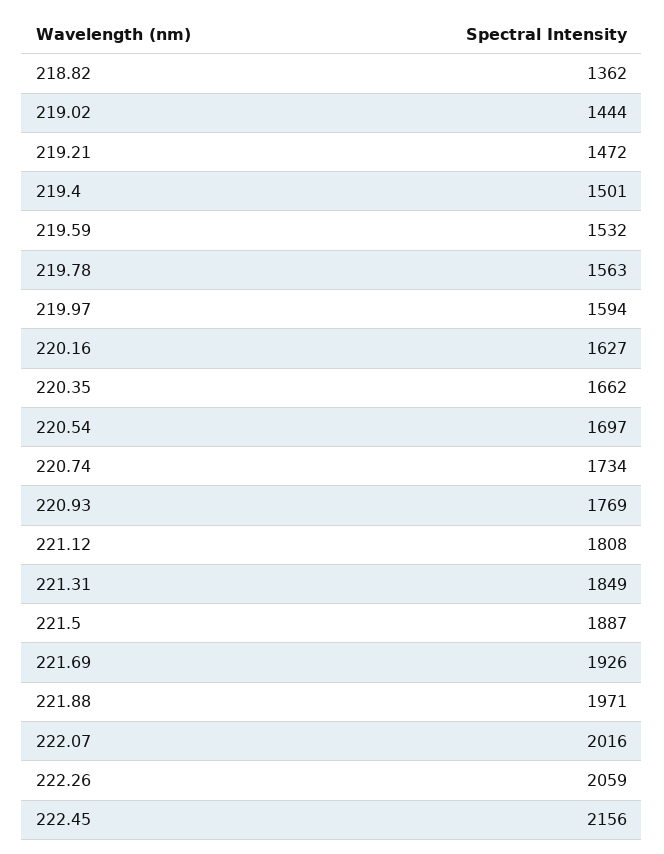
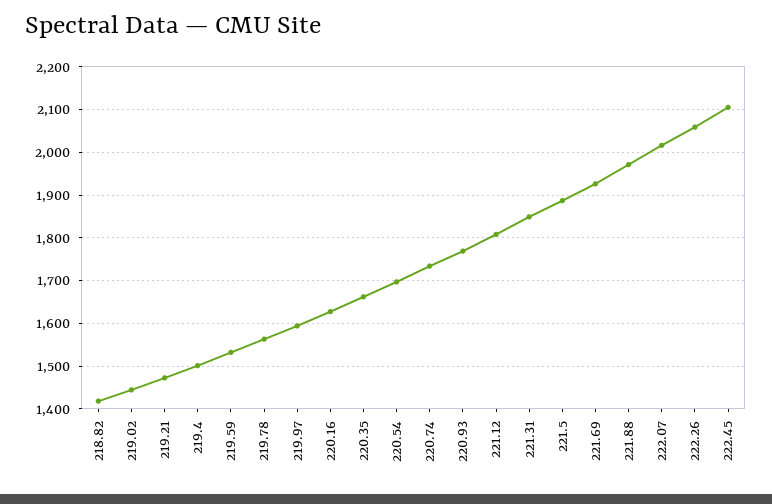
  {
-   "218.82": 1362,
+   "218.82": 1420,
    "219.02": 1444,
    "219.21": 1472,
    "219.4": 1501,
    "219.59": 1532,
    "219.78": 1563,
    "219.97": 1594,
    "220.16": 1627,
    "220.35": 1662,
    "220.54": 1697,
    "220.74": 1734,
    "220.93": 1769,
    "221.12": 1808,
    "221.31": 1849,
    "221.5": 1887,
    "221.69": 1926,
    "221.88": 1971,
    "222.07": 2016,
    "222.26": 2059,
-   "222.45": 2156
+   "222.45": 2100
  }

